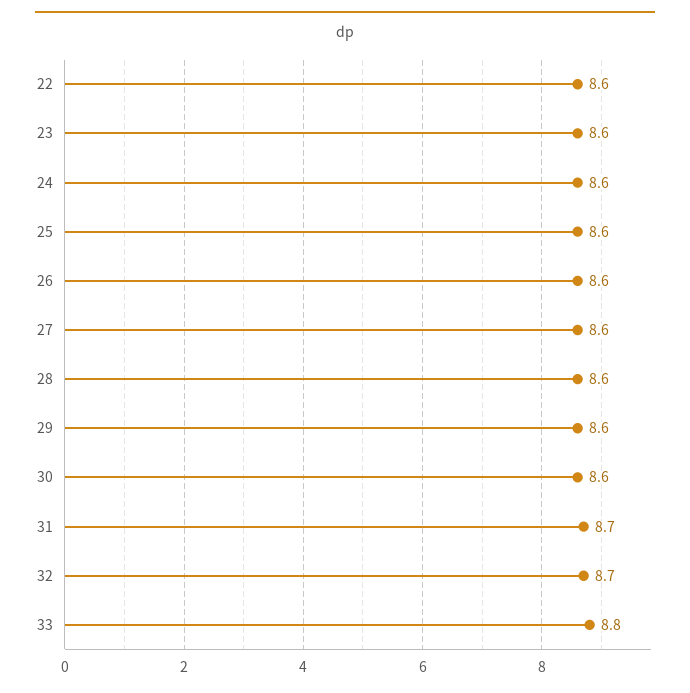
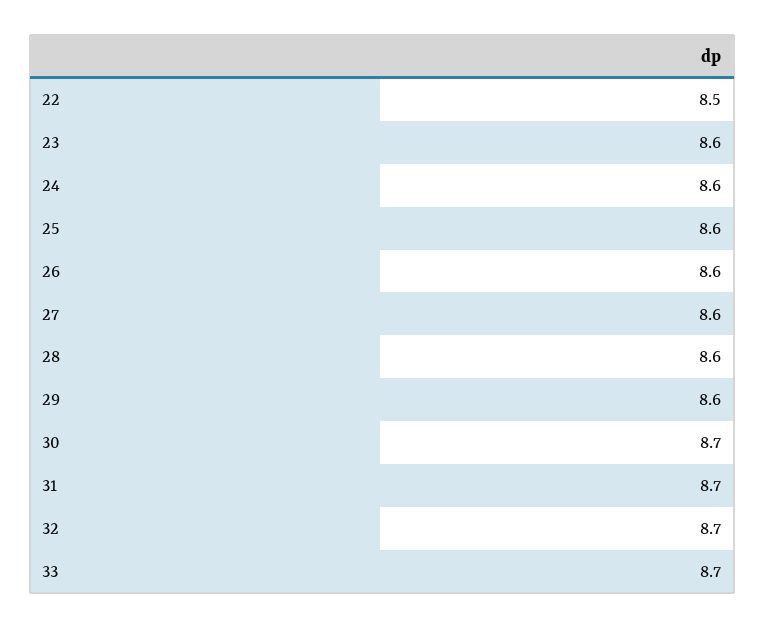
  {
-   "22": 8.6,
+   "22": 8.5,
    "23": 8.6,
    "24": 8.6,
    "25": 8.6,
    "26": 8.6,
    "27": 8.6,
    "28": 8.6,
    "29": 8.6,
-   "30": 8.6,
+   "30": 8.7,
    "31": 8.7,
    "32": 8.7,
-   "33": 8.8
+   "33": 8.7
  }

